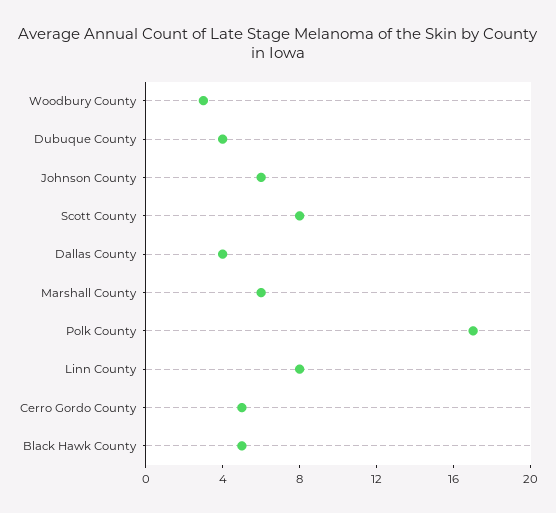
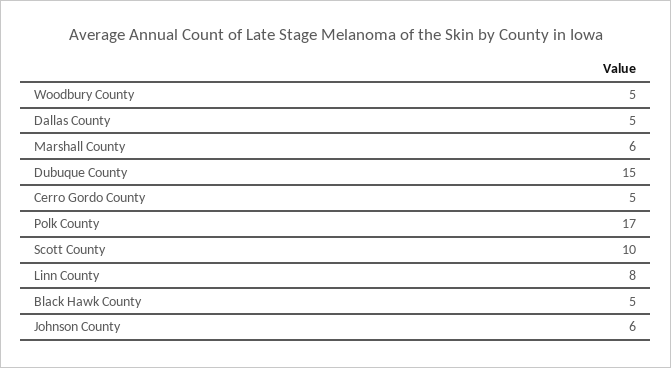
  {
-   "Woodbury County": 3,
+   "Woodbury County": 5,
-   "Dubuque County": 4,
+   "Dubuque County": 15,
    "Johnson County": 6,
-   "Scott County": 8,
+   "Scott County": 10,
-   "Dallas County": 4,
+   "Dallas County": 5,
    "Marshall County": 6,
    "Polk County": 17,
    "Linn County": 8,
    "Cerro Gordo County": 5,
    "Black Hawk County": 5
  }

